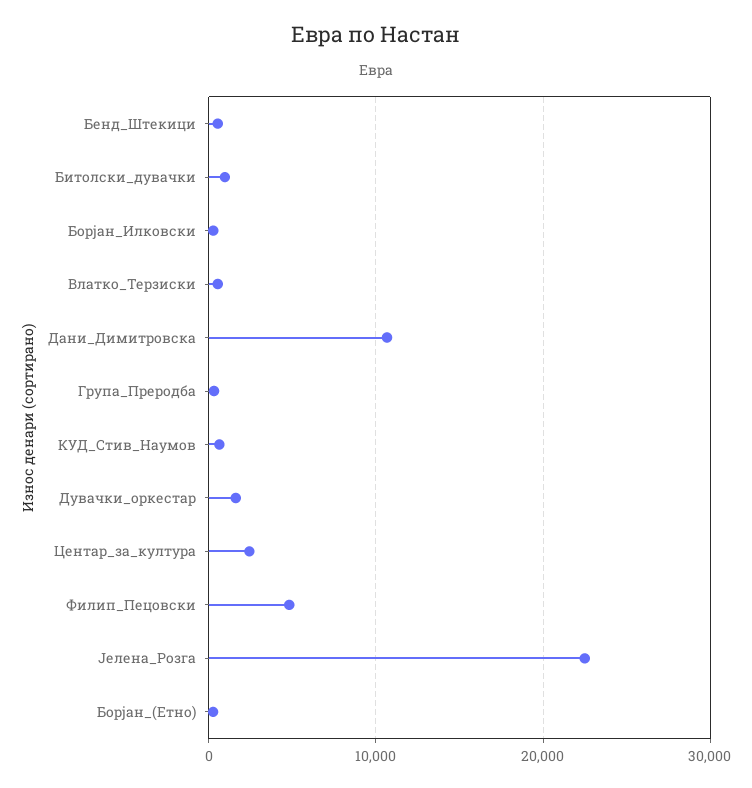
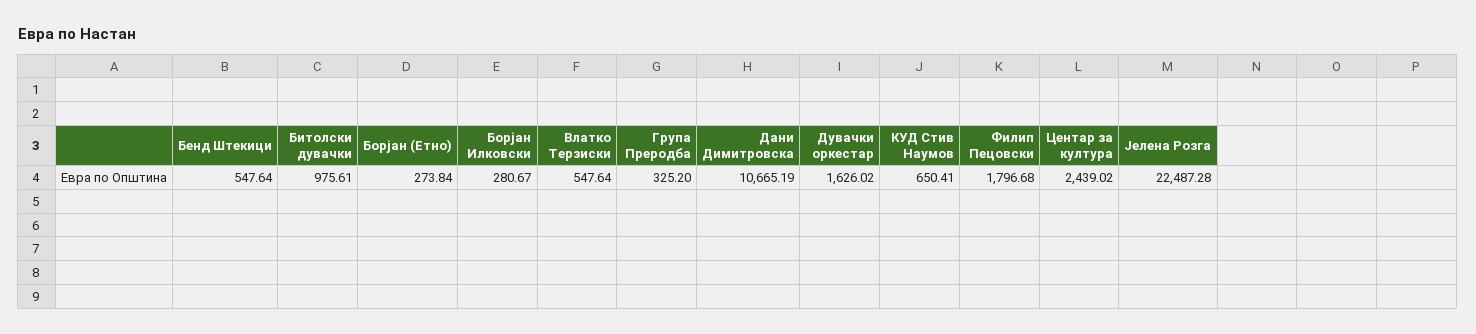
  {
    "Бенд_Штекици": 547.64,
    "Битолски_дувачки": 975.61,
    "Борјан_Илковски": 280.67,
    "Влатко_Терзиски": 547.64,
    "Дани_Димитровска": 10665.19,
    "Група_Преродба": 325.2,
    "КУД_Стив_Наумов": 650.41,
    "Дувачки_оркестар": 1626.02,
    "Центар_за_култура": 2439.02,
-   "Филип_Пецовски": 5000,
+   "Филип_Пецовски": 1796.68,
    "Јелена_Розга": 22487.28,
    "Борјан_(Етно)": 273.84
  }

